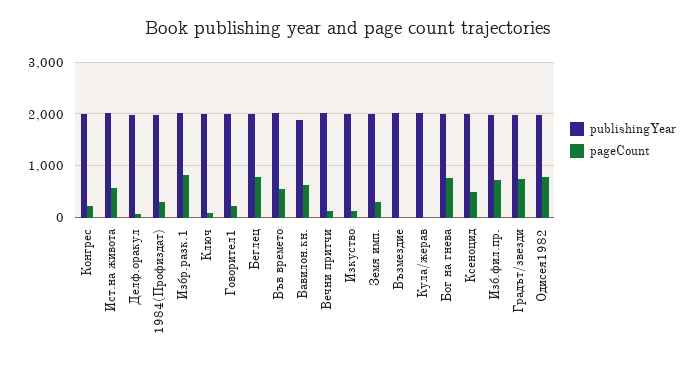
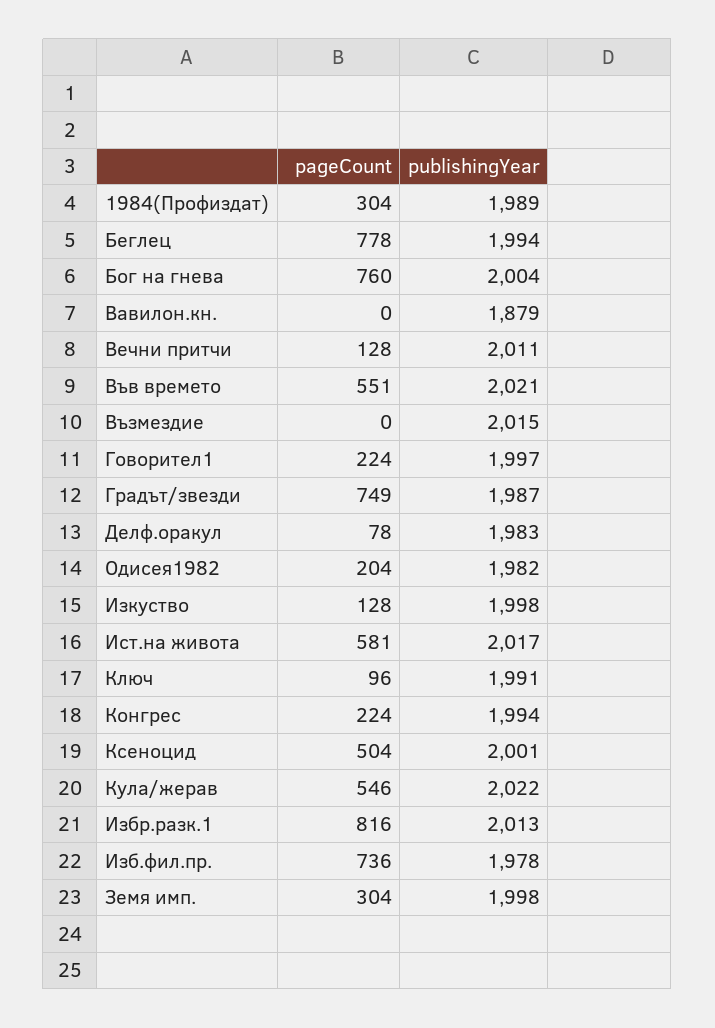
  {
    "publishingYear": {
      "Конгрес": 1994,
      "Ист.на живота": 2017,
      "Делф.оракул": 1983,
      "1984(Профиздат)": 1989,
      "Избр.разк.1": 2013,
      "Ключ": 1991,
      "Говорител1": 1997,
      "Беглец": 1994,
      "Във времето": 2021,
      "Вавилон.кн.": 1879,
      "Вечни притчи": 2011,
      "Изкуство": 1998,
      "Земя имп.": 1998,
      "Възмездие": 2015,
      "Кула/жерав": 2022,
      "Бог на гнева": 2004,
      "Ксеноцид": 2001,
      "Изб.фил.пр.": 1978,
      "Градът/звезди": 1987,
      "Одисея1982": 1982
    },
    "pageCount": {
      "Конгрес": 224,
      "Ист.на живота": 581,
      "Делф.оракул": 78,
      "1984(Профиздат)": 304,
      "Избр.разк.1": 816,
      "Ключ": 96,
      "Говорител1": 224,
      "Беглец": 778,
      "Във времето": 551,
-     "Вавилон.кн.": 600,
+     "Вавилон.кн.": 0,
      "Вечни притчи": 128,
      "Изкуство": 128,
      "Земя имп.": 304,
      "Възмездие": 0,
-     "Кула/жерав": 0,
+     "Кула/жерав": 546,
      "Бог на гнева": 760,
      "Ксеноцид": 504,
      "Изб.фил.пр.": 736,
      "Градът/звезди": 749,
-     "Одисея1982": 800
+     "Одисея1982": 204
    }
  }

